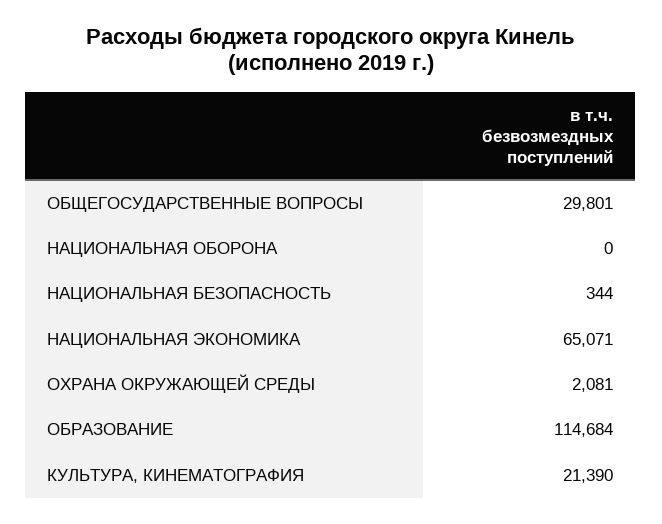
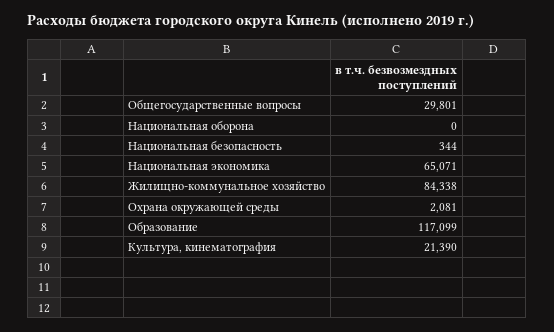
  {
    "ОБЩЕГОСУДАРСТВЕННЫЕ ВОПРОСЫ": 29801,
    "НАЦИОНАЛЬНАЯ ОБОРОНА": 0,
    "НАЦИОНАЛЬНАЯ БЕЗОПАСНОСТЬ": 344,
    "НАЦИОНАЛЬНАЯ ЭКОНОМИКА": 65071,
    "ОХРАНА ОКРУЖАЮЩЕЙ СРЕДЫ": 2081,
-   "ОБРАЗОВАНИЕ": 114684,
+   "ОБРАЗОВАНИЕ": 117099,
-   "КУЛЬТУРА, КИНЕМАТОГРАФИЯ": 21390
+   "КУЛЬТУРА, КИНЕМАТОГРАФИЯ": 21390,
+   "Жилищно-коммунальное хозяйство": 84338
  }

